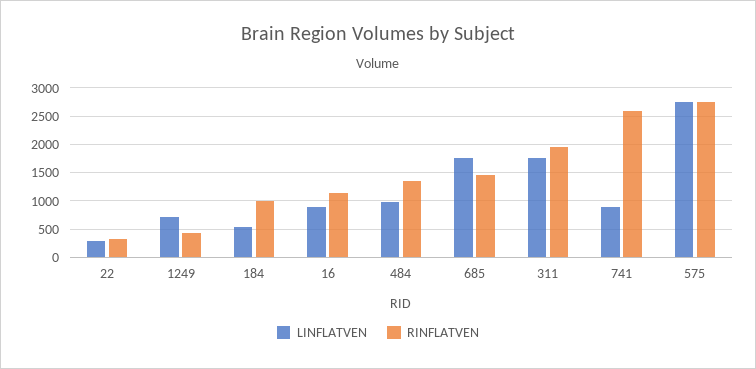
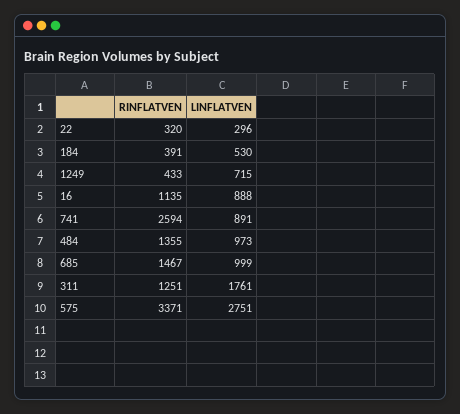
  {
    "LINFLATVEN": {
      "22": 296,
      "1249": 715,
      "184": 530,
      "16": 888,
      "484": 973,
-     "685": 1750,
+     "685": 999,
      "311": 1761,
      "741": 891,
      "575": 2751
    },
    "RINFLATVEN": {
      "22": 320,
      "1249": 433,
-     "184": 1000,
+     "184": 391,
      "16": 1135,
      "484": 1355,
      "685": 1467,
-     "311": 2000,
+     "311": 1251,
      "741": 2594,
-     "575": 2750
+     "575": 3371
    }
  }

